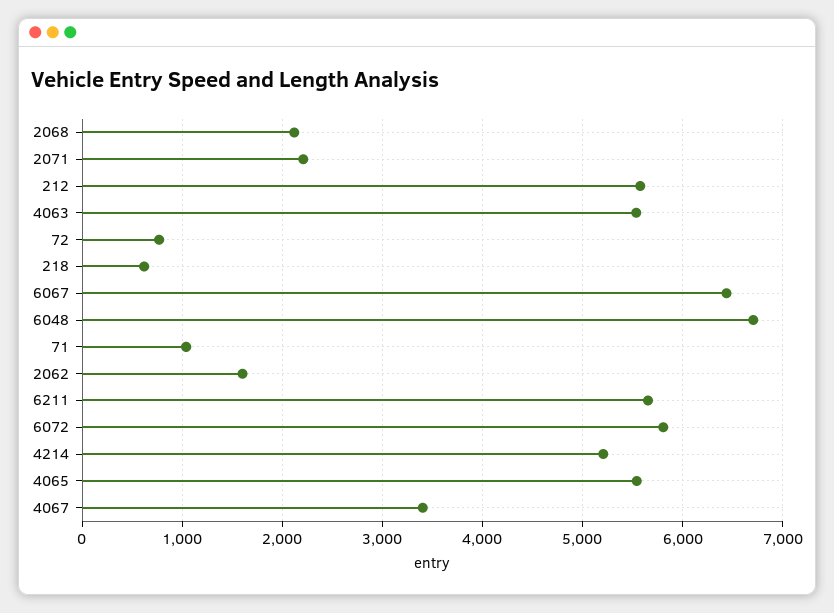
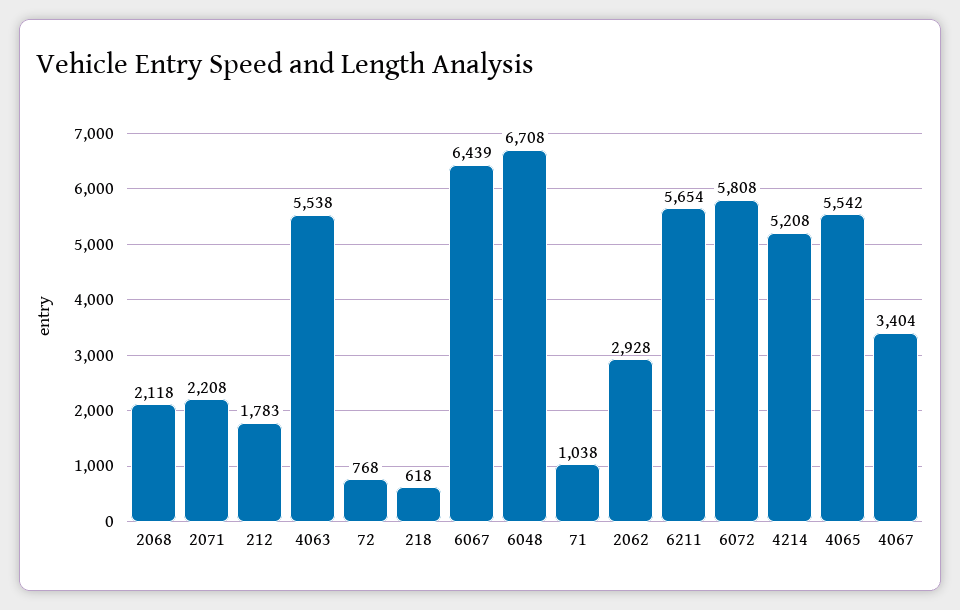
  {
    "2068": 2118,
    "2071": 2208,
-   "212": 5600,
+   "212": 1783,
    "4063": 5538,
    "72": 768,
    "218": 618,
    "6067": 6439,
    "6048": 6708,
    "71": 1038,
-   "2062": 1600,
+   "2062": 2928,
    "6211": 5654,
    "6072": 5808,
    "4214": 5208,
    "4065": 5542,
    "4067": 3404
  }

